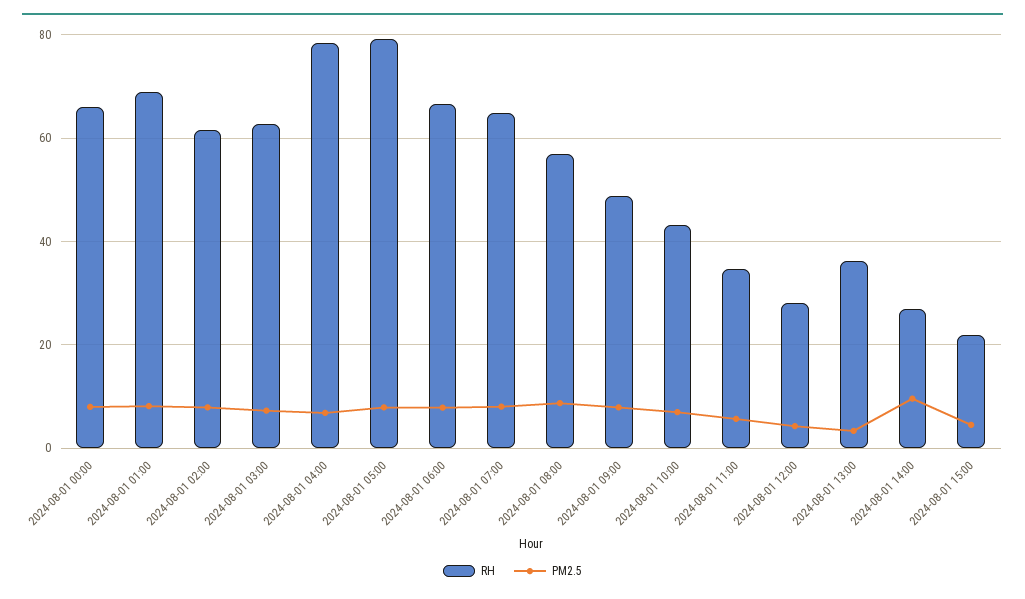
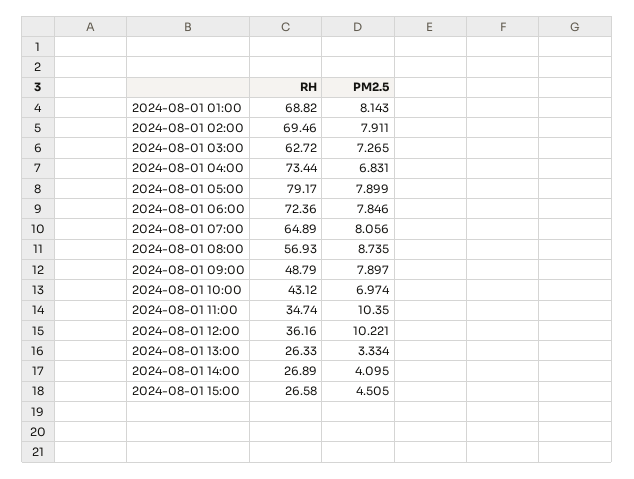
  {
    "RH": {
-     "2024-08-01 00:00": 66,
      "2024-08-01 01:00": 68.82,
-     "2024-08-01 02:00": 62,
+     "2024-08-01 02:00": 69.46,
      "2024-08-01 03:00": 62.72,
-     "2024-08-01 04:00": 78,
+     "2024-08-01 04:00": 73.44,
      "2024-08-01 05:00": 79.17,
-     "2024-08-01 06:00": 66,
+     "2024-08-01 06:00": 72.36,
      "2024-08-01 07:00": 64.89,
      "2024-08-01 08:00": 56.93,
      "2024-08-01 09:00": 48.79,
      "2024-08-01 10:00": 43.12,
      "2024-08-01 11:00": 34.74,
-     "2024-08-01 12:00": 28,
+     "2024-08-01 12:00": 36.16,
-     "2024-08-01 13:00": 36,
+     "2024-08-01 13:00": 26.33,
      "2024-08-01 14:00": 26.89,
-     "2024-08-01 15:00": 22
+     "2024-08-01 15:00": 26.58
    },
    "PM2.5": {
-     "2024-08-01 00:00": 8,
      "2024-08-01 01:00": 8.143,
      "2024-08-01 02:00": 7.911,
      "2024-08-01 03:00": 7.265,
      "2024-08-01 04:00": 6.831,
      "2024-08-01 05:00": 7.899,
      "2024-08-01 06:00": 7.846,
      "2024-08-01 07:00": 8.056,
      "2024-08-01 08:00": 8.735,
      "2024-08-01 09:00": 7.897,
      "2024-08-01 10:00": 6.974,
-     "2024-08-01 11:00": 6,
+     "2024-08-01 11:00": 10.35,
-     "2024-08-01 12:00": 4,
+     "2024-08-01 12:00": 10.221,
      "2024-08-01 13:00": 3.334,
-     "2024-08-01 14:00": 10,
+     "2024-08-01 14:00": 4.095,
      "2024-08-01 15:00": 4.505
    }
  }

